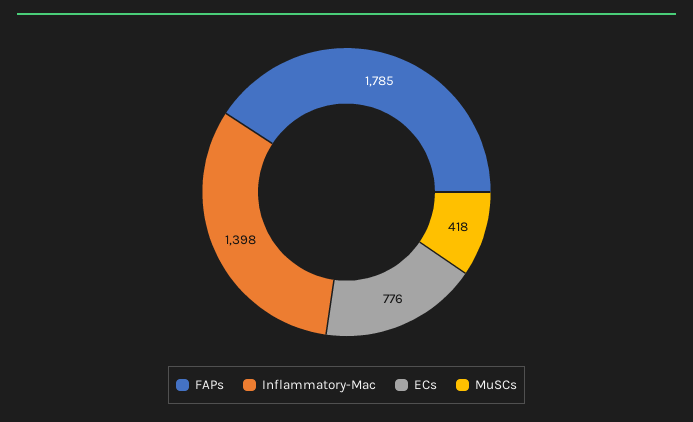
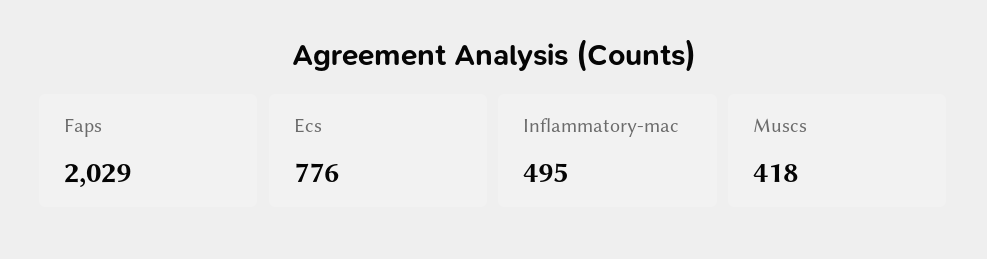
  {
-   "FAPs": 1785,
+   "FAPs": 2029,
-   "Inflammatory-Mac": 1398,
+   "Inflammatory-Mac": 495,
    "ECs": 776,
    "MuSCs": 418
  }

